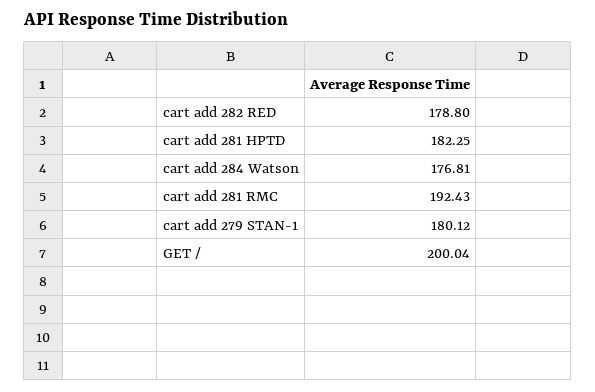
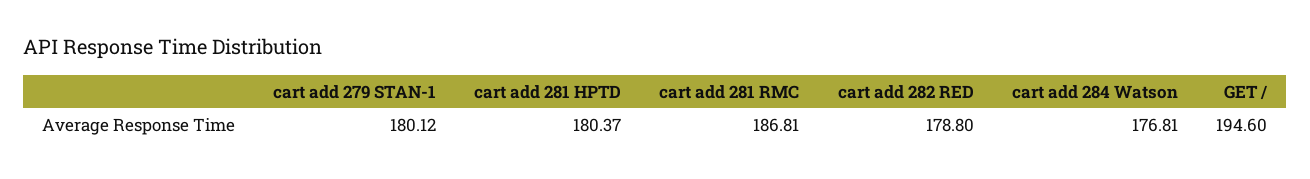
  {
    "cart add 282 RED": 178.8,
-   "cart add 281 HPTD": 182.25,
+   "cart add 281 HPTD": 180.37,
    "cart add 284 Watson": 176.81,
-   "cart add 281 RMC": 192.43,
+   "cart add 281 RMC": 186.81,
    "cart add 279 STAN-1": 180.12,
-   "GET /": 200.04
+   "GET /": 194.6
  }

